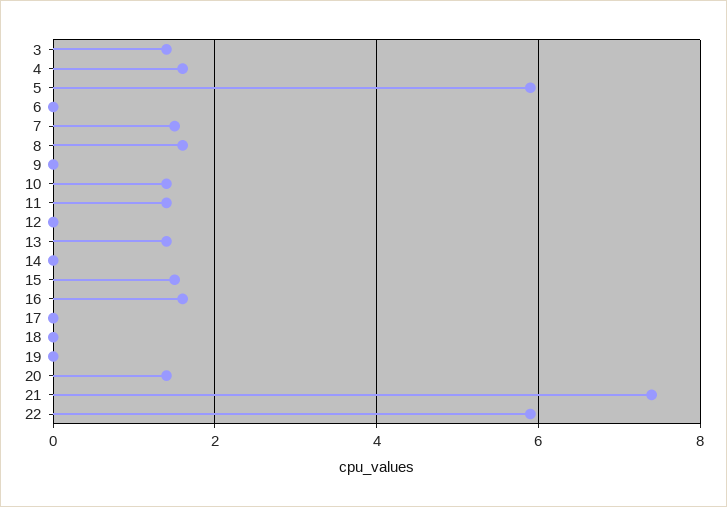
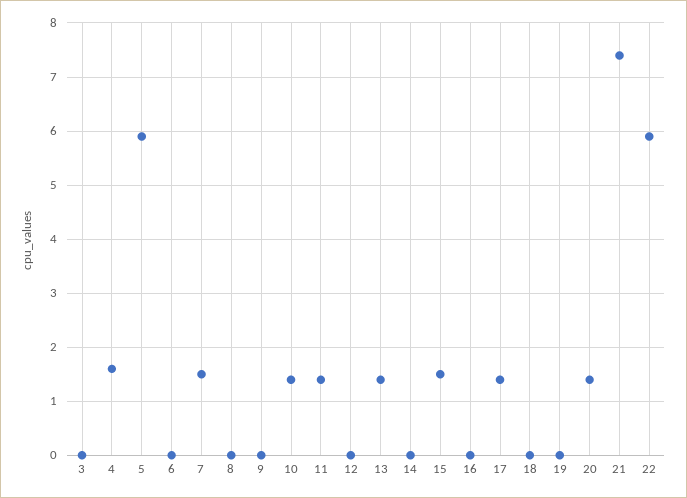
  {
-   "3": 1.5,
+   "3": 0,
    "4": 1.5,
    "5": 6,
    "6": 0,
    "7": 1.5,
-   "8": 1.5,
+   "8": 0,
    "9": 0,
    "10": 1.5,
    "11": 1.5,
    "12": 0,
    "13": 1.5,
    "14": 0,
    "15": 1.5,
-   "16": 1.5,
+   "16": 0,
-   "17": 0,
+   "17": 1.5,
    "18": 0,
    "19": 0,
    "20": 1.5,
    "21": 7.5,
    "22": 6
  }

